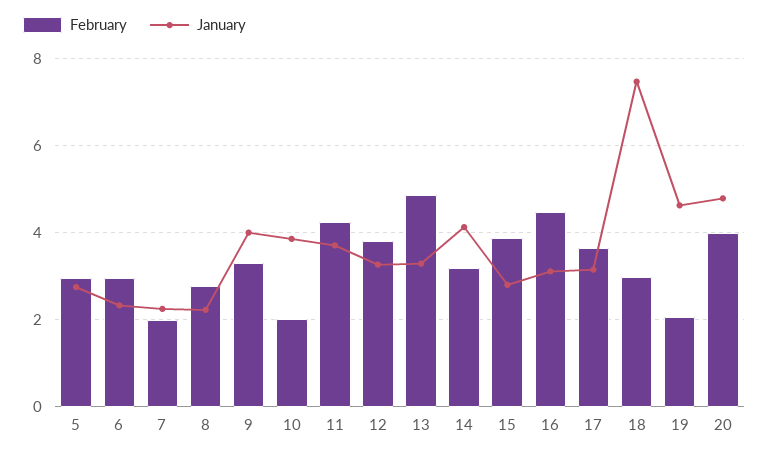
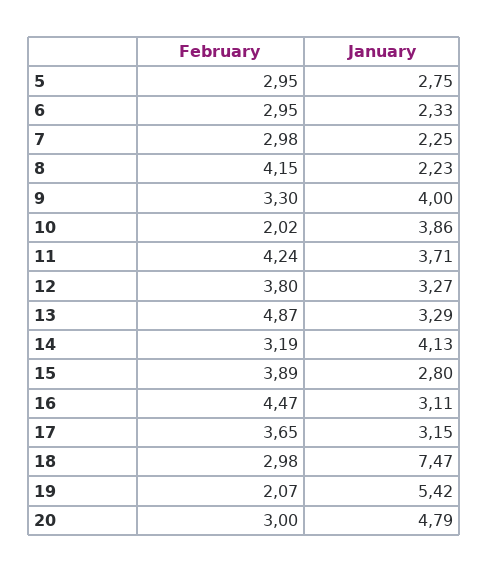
  {
    "February": {
      "5": 2.95,
      "6": 2.95,
-     "7": 2,
+     "7": 2.98,
-     "8": 2.8,
+     "8": 4.15,
      "9": 3.3,
      "10": 2.02,
      "11": 4.24,
      "12": 3.8,
      "13": 4.87,
      "14": 3.19,
      "15": 3.89,
      "16": 4.47,
      "17": 3.65,
      "18": 2.98,
      "19": 2.07,
-     "20": 4
+     "20": 3
    },
    "January": {
      "5": 2.75,
      "6": 2.33,
      "7": 2.25,
      "8": 2.23,
      "9": 4,
      "10": 3.86,
      "11": 3.71,
      "12": 3.27,
      "13": 3.29,
      "14": 4.13,
      "15": 2.8,
      "16": 3.11,
      "17": 3.15,
      "18": 7.47,
-     "19": 4.6,
+     "19": 5.42,
      "20": 4.79
    }
  }

